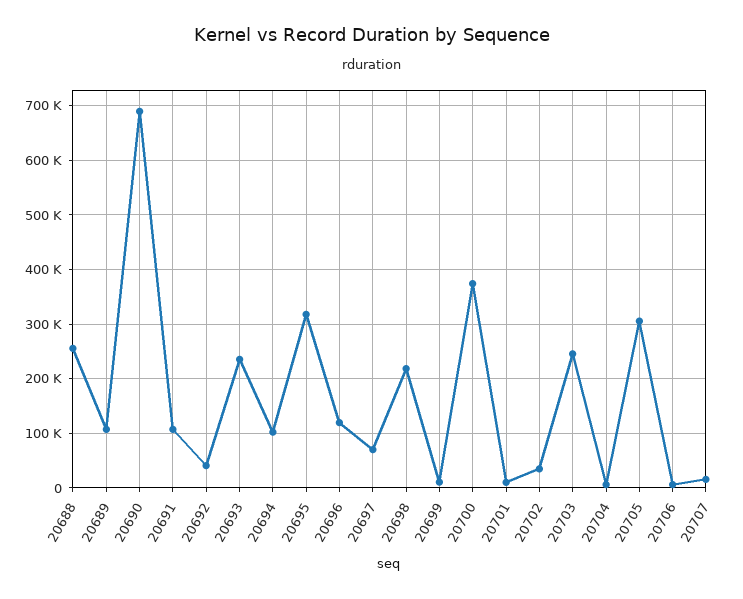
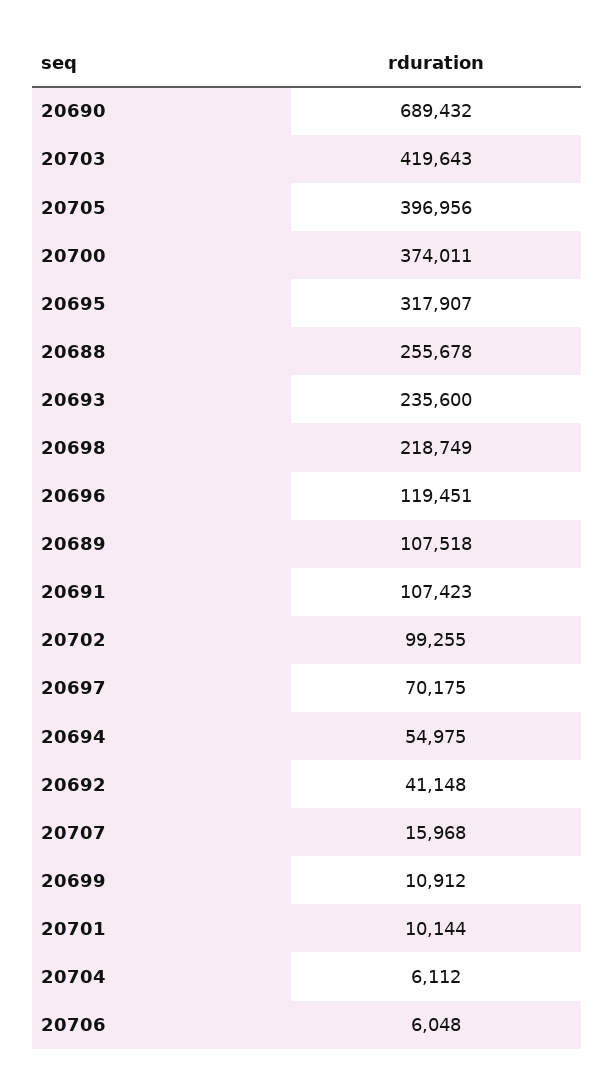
  {
    "20688": 255678,
    "20689": 107518,
    "20690": 689432,
    "20691": 107423,
    "20692": 41148,
    "20693": 235600,
-   "20694": 100000,
+   "20694": 54975,
    "20695": 317907,
    "20696": 119451,
    "20697": 70175,
    "20698": 218749,
    "20699": 10912,
    "20700": 374011,
    "20701": 10144,
-   "20702": 40000,
+   "20702": 99255,
-   "20703": 240000,
+   "20703": 419643,
    "20704": 6112,
-   "20705": 300000,
+   "20705": 396956,
    "20706": 6048,
    "20707": 15968
  }

